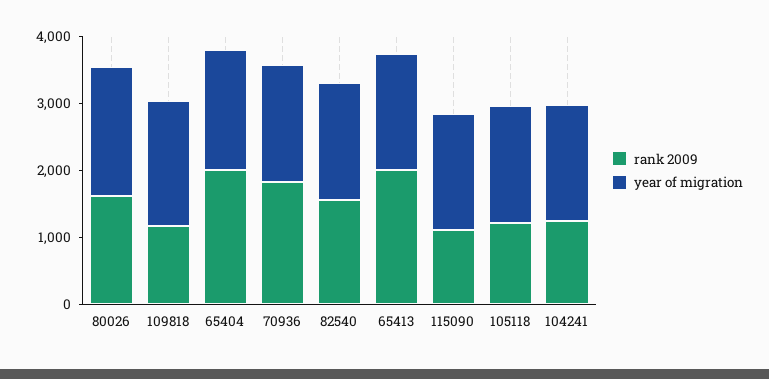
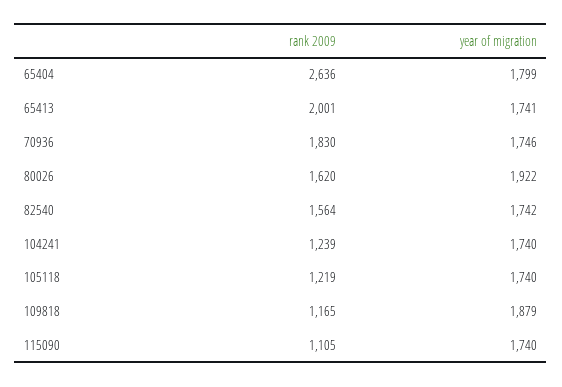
  {
    "rank 2009": {
      "80026": 1620,
      "109818": 1165,
-     "65404": 2000,
+     "65404": 2636,
      "70936": 1830,
      "82540": 1564,
      "65413": 2001,
      "115090": 1105,
      "105118": 1219,
      "104241": 1239
    },
    "year of migration": {
      "80026": 1922,
      "109818": 1879,
      "65404": 1799,
      "70936": 1746,
      "82540": 1742,
      "65413": 1741,
      "115090": 1740,
      "105118": 1740,
      "104241": 1740
    }
  }

